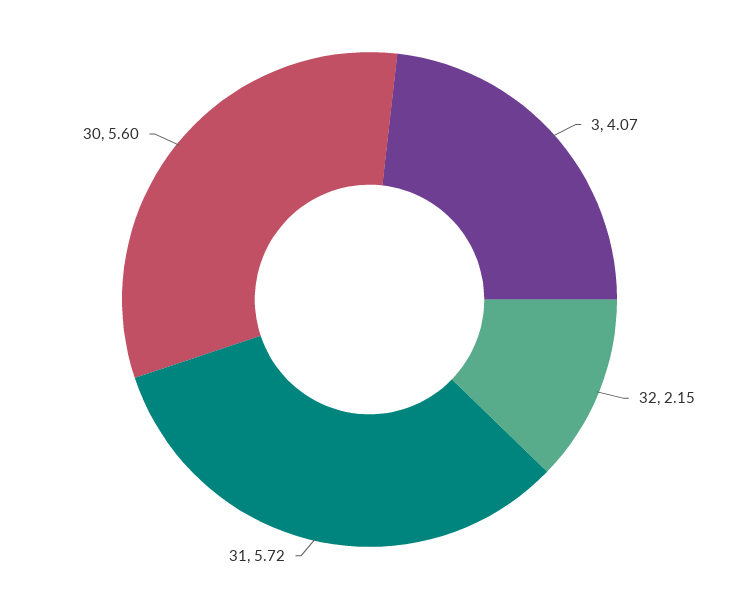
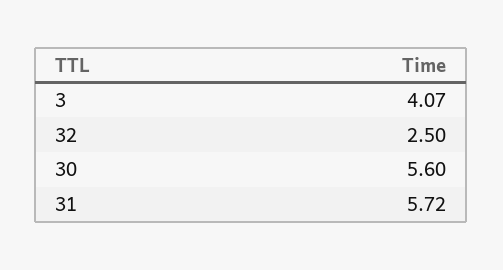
  {
    "3": 4.07,
-   "32": 2.15,
+   "32": 2.5,
    "31": 5.72,
    "30": 5.6
  }

